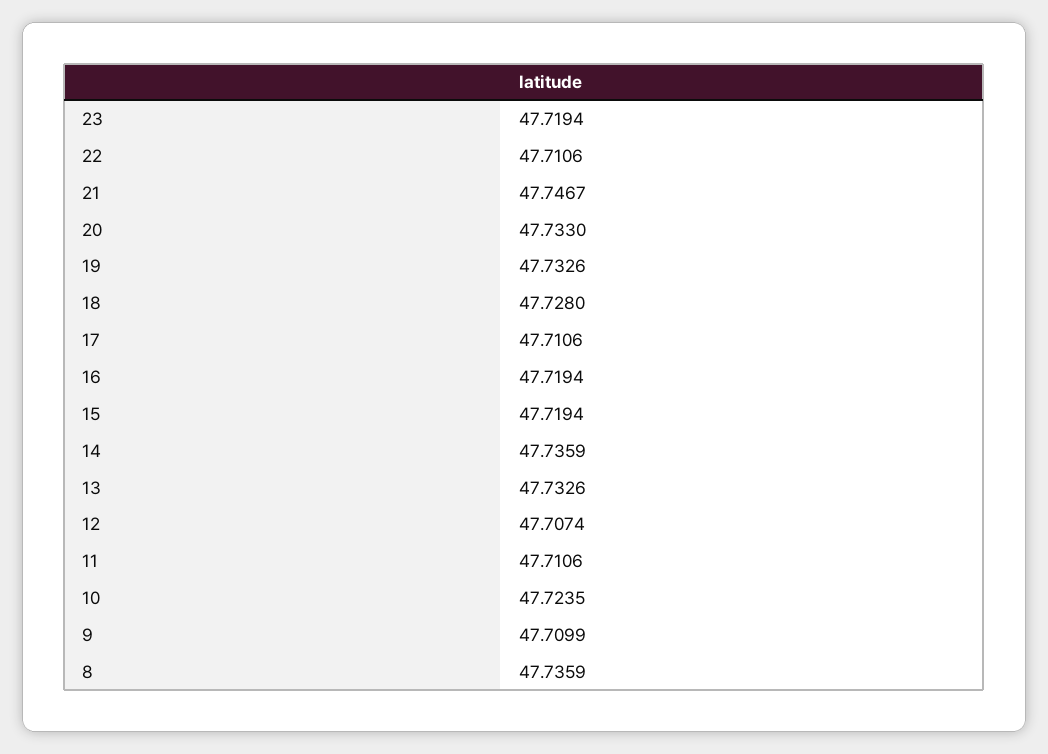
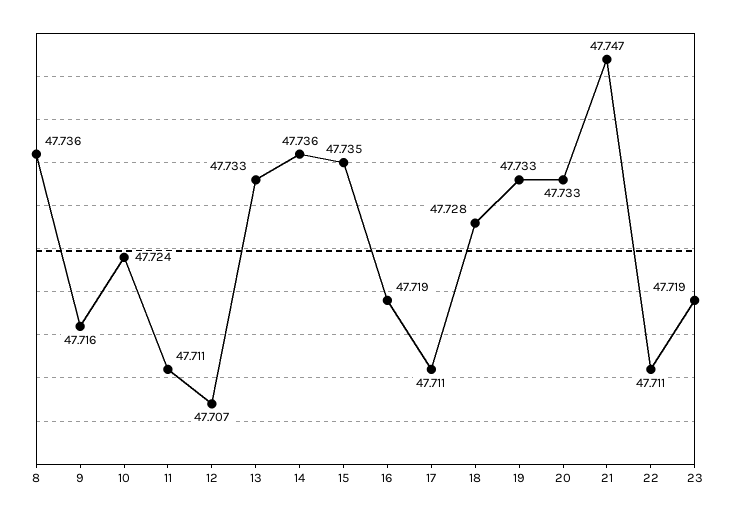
  {
    "23": 47.7194,
    "22": 47.7106,
    "21": 47.7467,
    "20": 47.733,
    "19": 47.7326,
    "18": 47.728,
    "17": 47.7106,
    "16": 47.7194,
-   "15": 47.7194,
+   "15": 47.735,
    "14": 47.7359,
    "13": 47.7326,
    "12": 47.7074,
    "11": 47.7106,
    "10": 47.7235,
-   "9": 47.7099,
+   "9": 47.716,
    "8": 47.7359
  }

